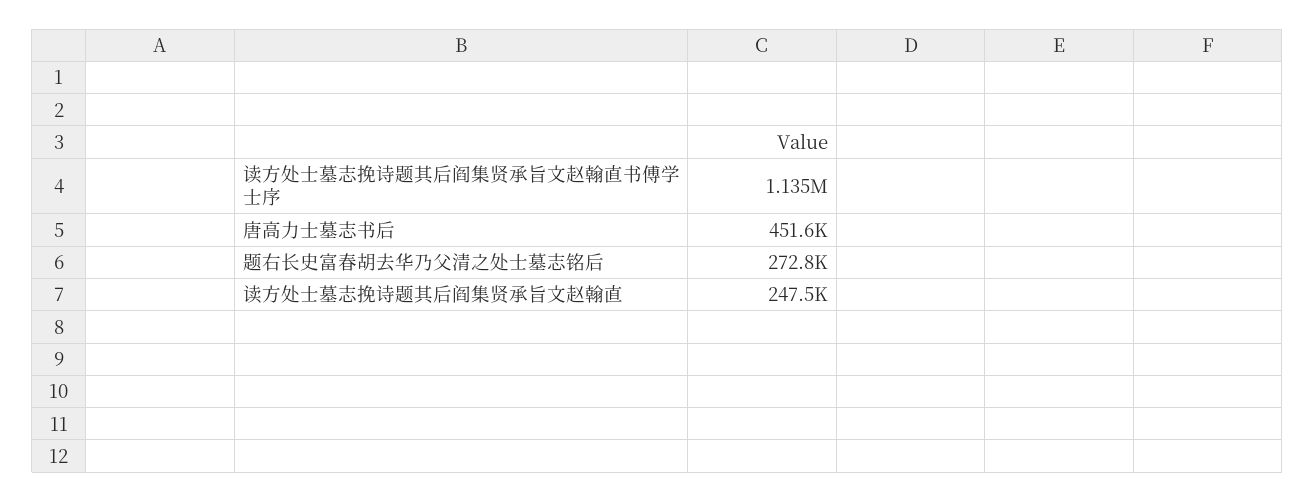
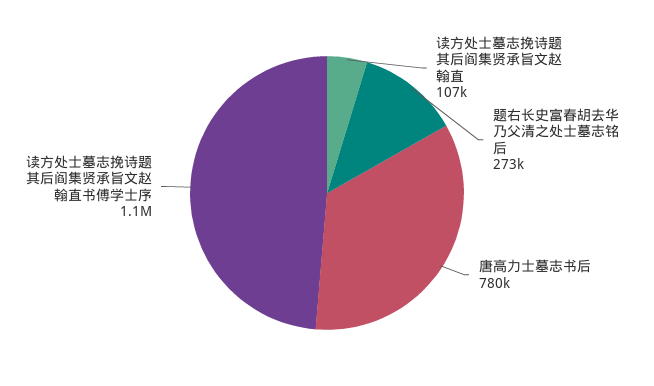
  {
    "读方处士墓志挽诗题其后阎集贤承旨文赵翰直书傅学士序": 1135000,
-   "唐高力士墓志书后": 451600,
+   "唐高力士墓志书后": 780000,
    "题右长史富春胡去华乃父清之处士墓志铭后": 272800,
-   "读方处士墓志挽诗题其后阎集贤承旨文赵翰直": 247500
+   "读方处士墓志挽诗题其后阎集贤承旨文赵翰直": 107000
  }

